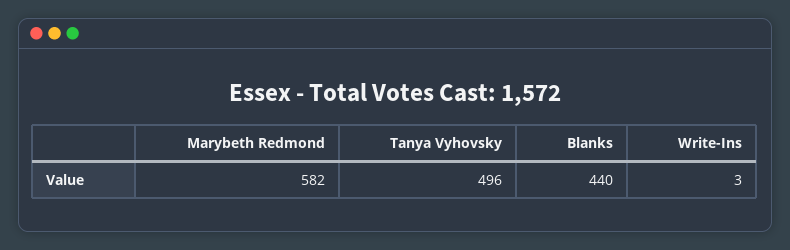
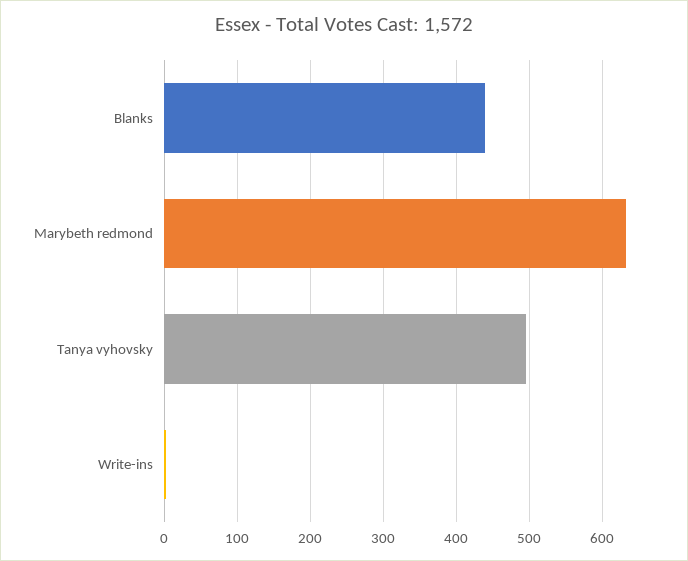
  {
-   "Marybeth Redmond": 582,
+   "Marybeth Redmond": 630,
    "Tanya Vyhovsky": 496,
    "Blanks": 440,
    "Write-Ins": 3
  }

